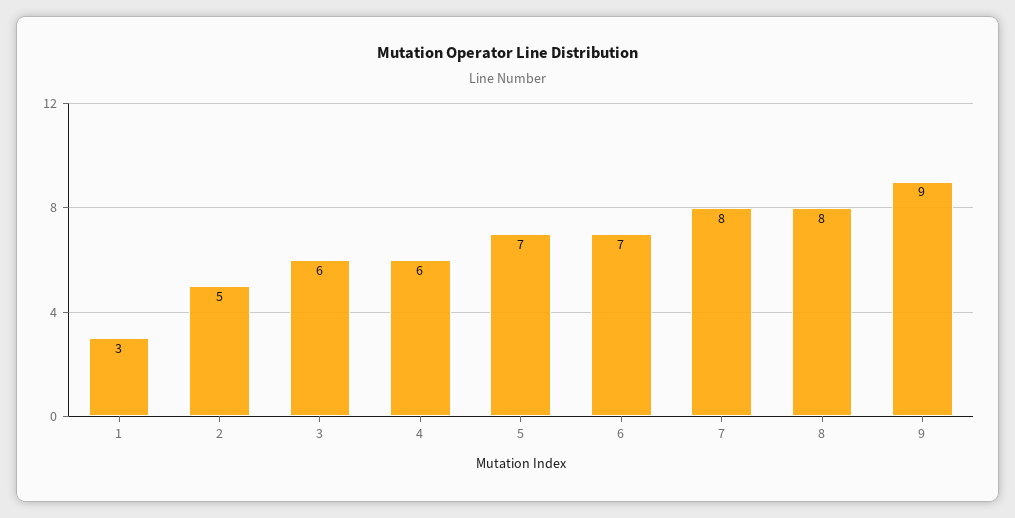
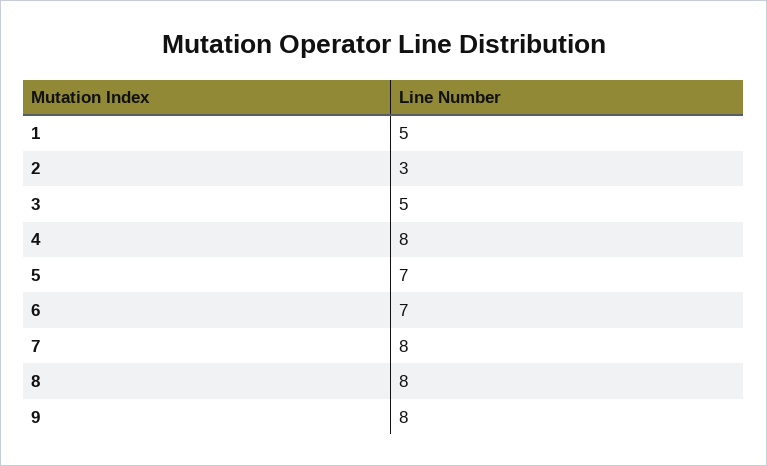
  {
-   "1": 3,
+   "1": 5,
-   "2": 5,
+   "2": 3,
-   "3": 6,
+   "3": 5,
-   "4": 6,
+   "4": 8,
    "5": 7,
    "6": 7,
    "7": 8,
    "8": 8,
-   "9": 9
+   "9": 8
  }

